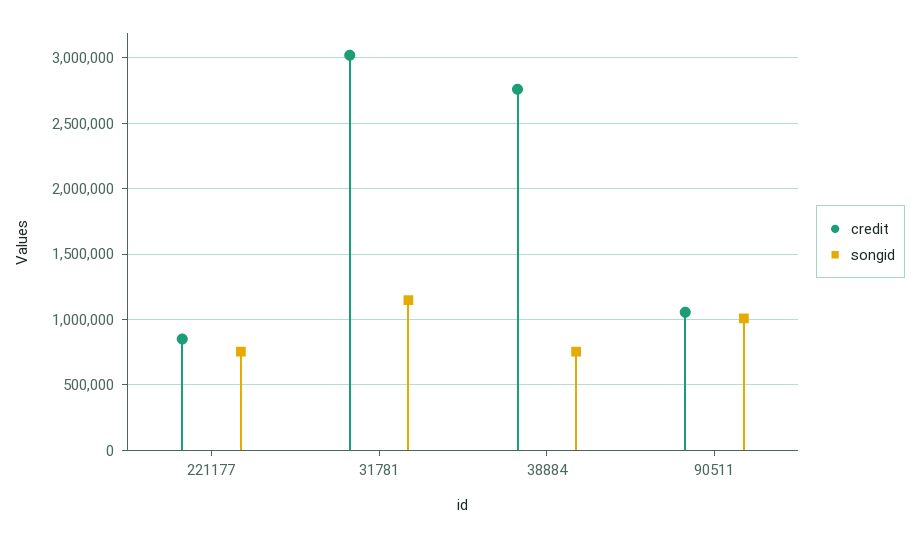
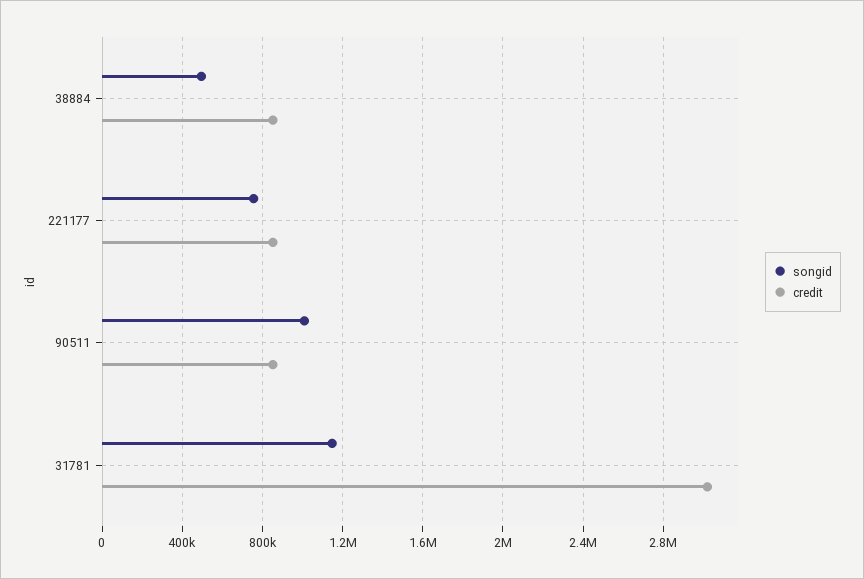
  {
    "credit": {
      "221177": 850000,
      "31781": 3000000,
-     "38884": 2750000,
+     "38884": 850000,
-     "90511": 1050000
+     "90511": 850000
    },
    "songid": {
      "221177": 750000,
      "31781": 1150000,
-     "38884": 750000,
+     "38884": 500000,
      "90511": 1000000
    }
  }

